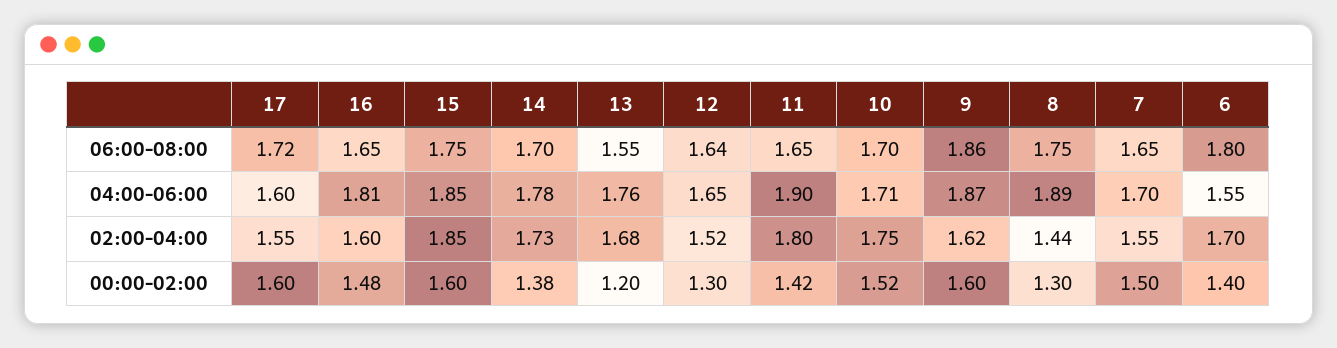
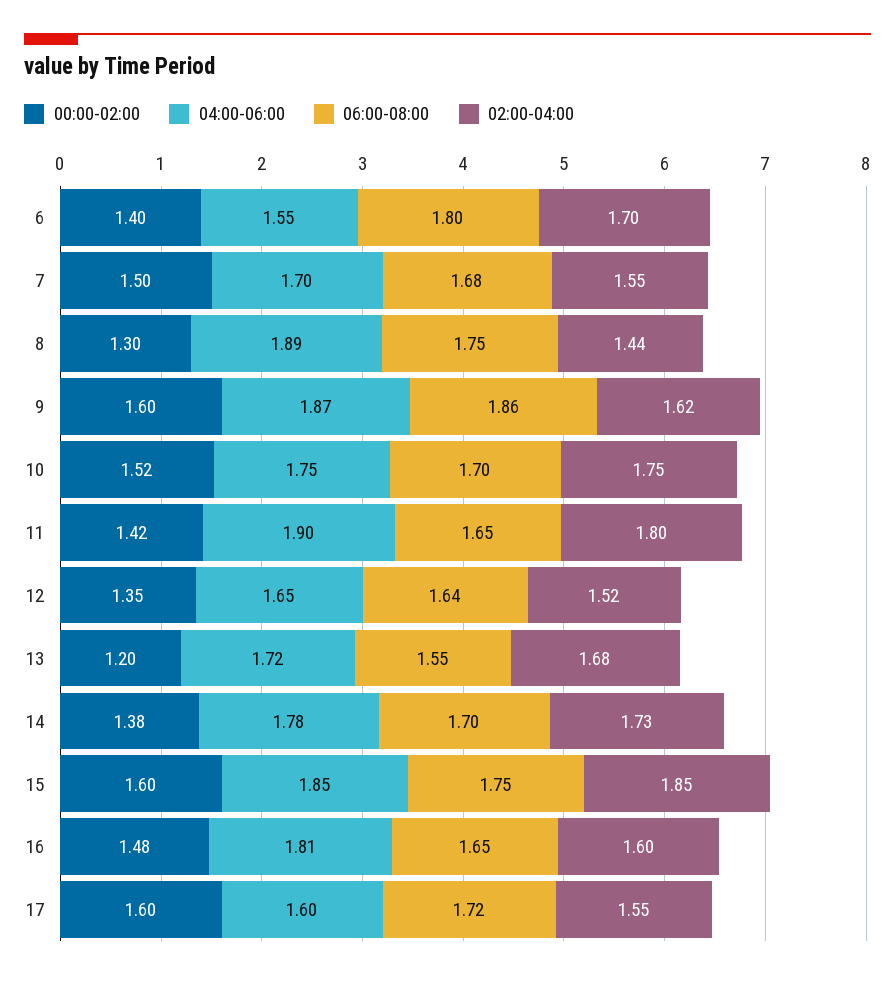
  {
    "06:00-08:00": {
      "17": 1.72,
      "16": 1.65,
      "15": 1.75,
      "14": 1.7,
      "13": 1.55,
      "12": 1.64,
      "11": 1.65,
      "10": 1.7,
      "9": 1.86,
      "8": 1.75,
-     "7": 1.65,
+     "7": 1.68,
      "6": 1.8
    },
    "04:00-06:00": {
      "17": 1.6,
      "16": 1.81,
      "15": 1.85,
      "14": 1.78,
-     "13": 1.76,
+     "13": 1.72,
      "12": 1.65,
      "11": 1.9,
-     "10": 1.71,
+     "10": 1.75,
      "9": 1.87,
      "8": 1.89,
      "7": 1.7,
      "6": 1.55
    },
    "02:00-04:00": {
      "17": 1.55,
      "16": 1.6,
      "15": 1.85,
      "14": 1.73,
      "13": 1.68,
      "12": 1.52,
      "11": 1.8,
      "10": 1.75,
      "9": 1.62,
      "8": 1.44,
      "7": 1.55,
      "6": 1.7
    },
    "00:00-02:00": {
      "17": 1.6,
      "16": 1.48,
      "15": 1.6,
      "14": 1.38,
      "13": 1.2,
-     "12": 1.3,
+     "12": 1.35,
      "11": 1.42,
      "10": 1.52,
      "9": 1.6,
      "8": 1.3,
      "7": 1.5,
      "6": 1.4
    }
  }

